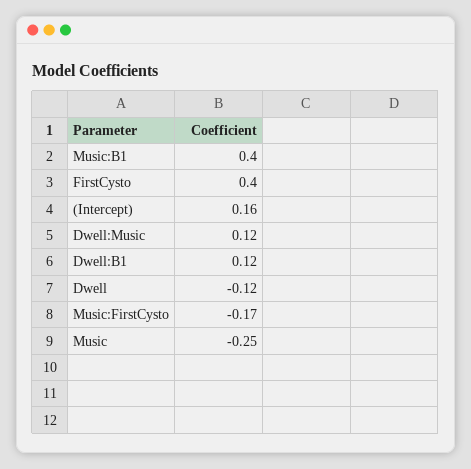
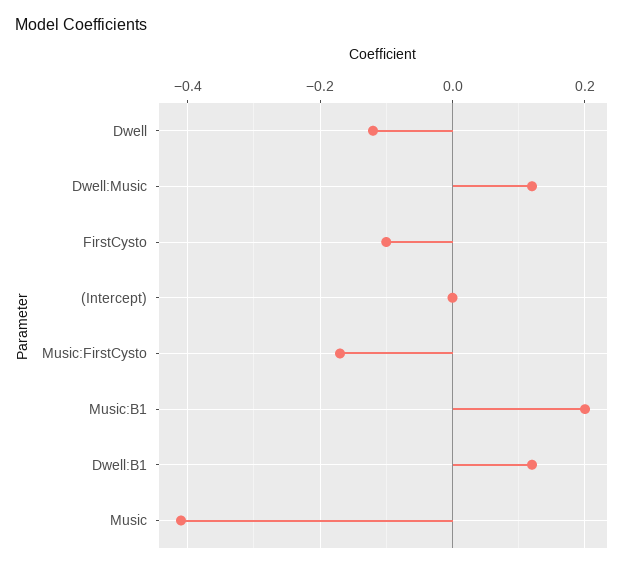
  {
-   "Music:B1": 0.4,
+   "Music:B1": 0.2,
-   "FirstCysto": 0.4,
+   "FirstCysto": -0.1,
-   "(Intercept)": 0.16,
+   "(Intercept)": 0,
    "Dwell:Music": 0.12,
    "Dwell:B1": 0.12,
    "Dwell": -0.12,
    "Music:FirstCysto": -0.17,
-   "Music": -0.25
+   "Music": -0.4
  }

